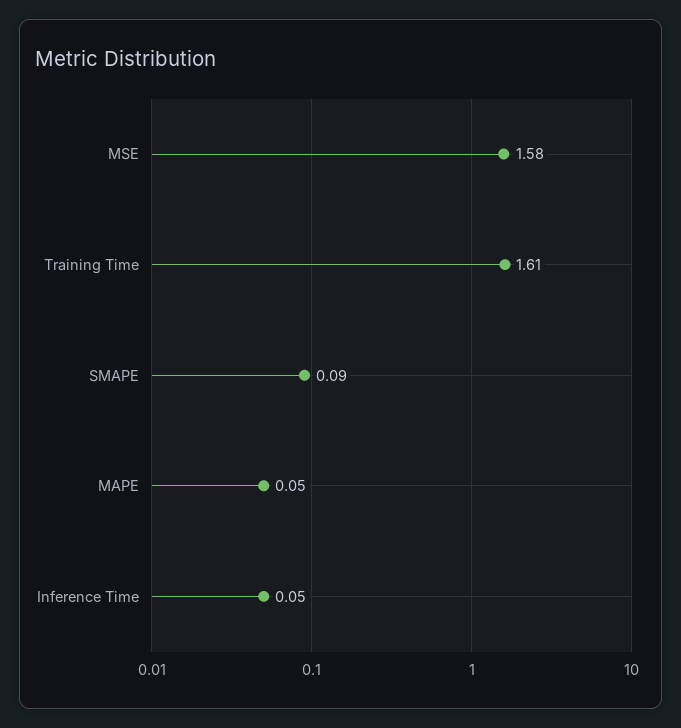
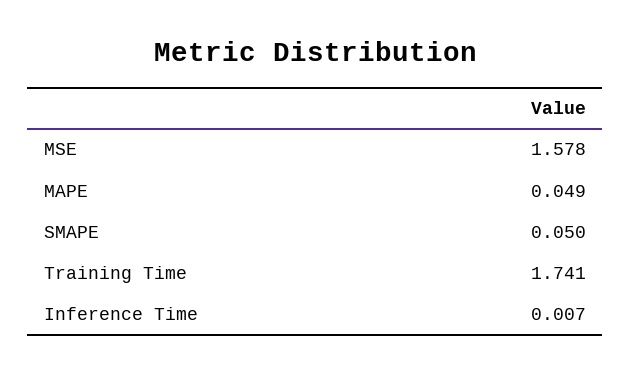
  {
    "MSE": 1.578,
-   "Training Time": 1.61,
+   "Training Time": 1.741,
-   "SMAPE": 0.09,
+   "SMAPE": 0.05,
    "MAPE": 0.049,
-   "Inference Time": 0.05
+   "Inference Time": 0.007
  }

